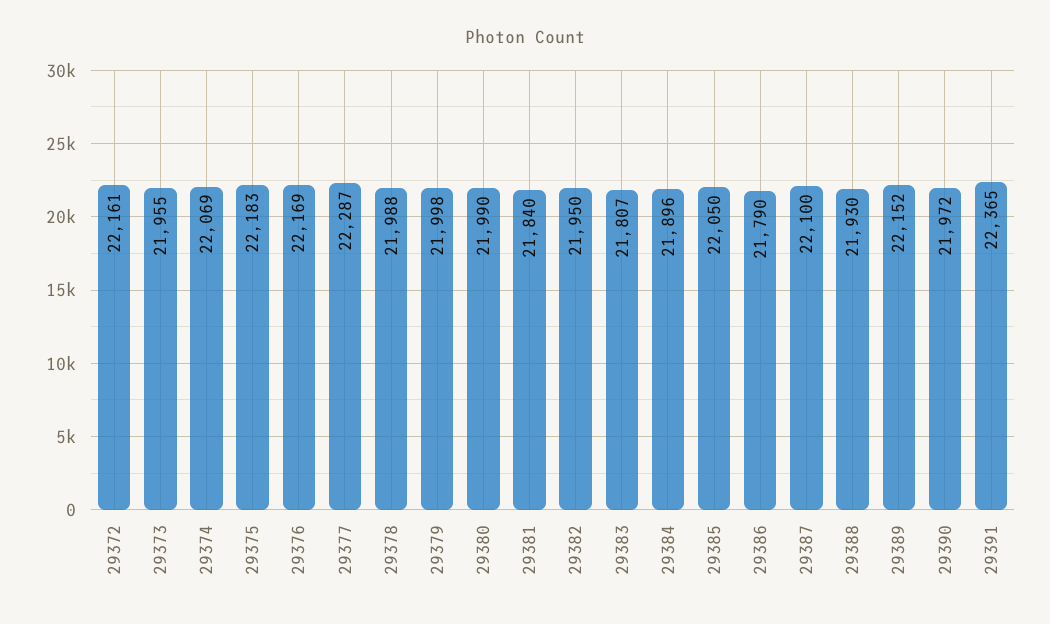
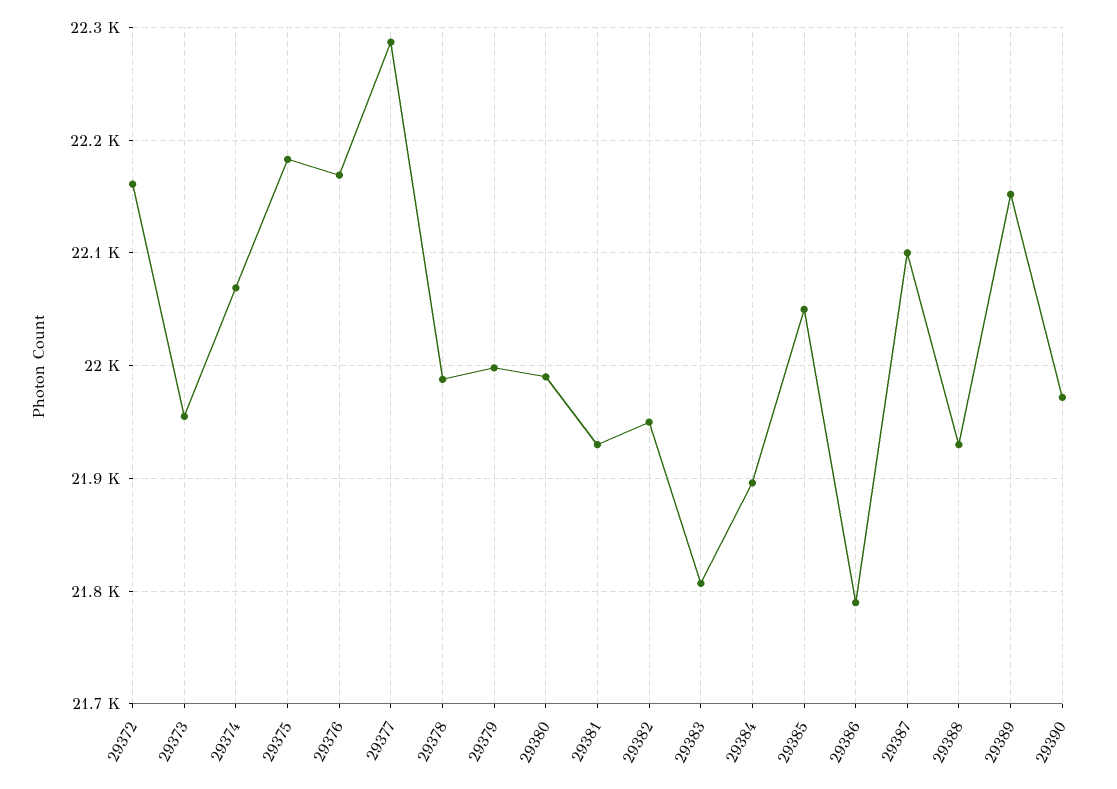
  {
    "29372": 22161,
    "29373": 21955,
    "29374": 22069,
    "29375": 22183,
    "29376": 22169,
    "29377": 22287,
    "29378": 21988,
    "29379": 21998,
    "29380": 21990,
-   "29381": 21840,
+   "29381": 21930,
    "29382": 21950,
    "29383": 21807,
    "29384": 21896,
    "29385": 22050,
    "29386": 21790,
    "29387": 22100,
    "29388": 21930,
    "29389": 22152,
-   "29390": 21972,
+   "29390": 21972
-   "29391": 22365
  }

